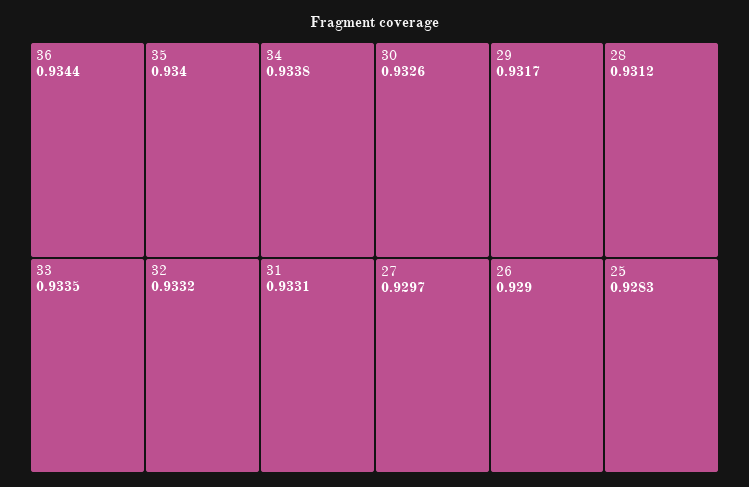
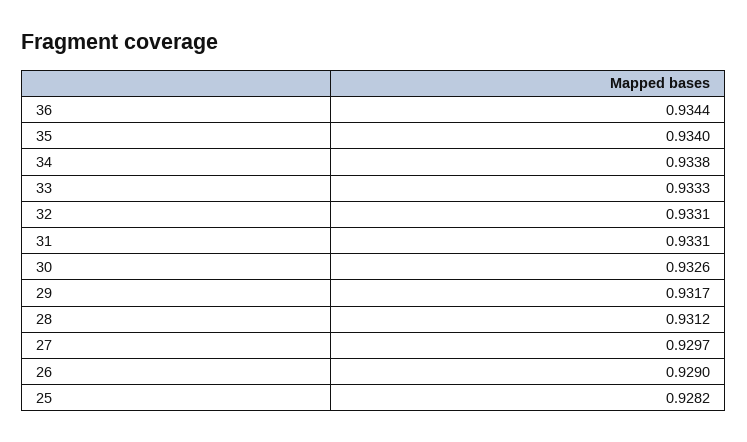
  {
    "36": 0.9344,
    "35": 0.934,
    "34": 0.9338,
-   "33": 0.9335,
+   "33": 0.9333,
-   "32": 0.9332,
+   "32": 0.9331,
    "31": 0.9331,
    "30": 0.9326,
    "29": 0.9317,
    "28": 0.9312,
    "27": 0.9297,
    "26": 0.929,
-   "25": 0.9283
+   "25": 0.9282
  }

